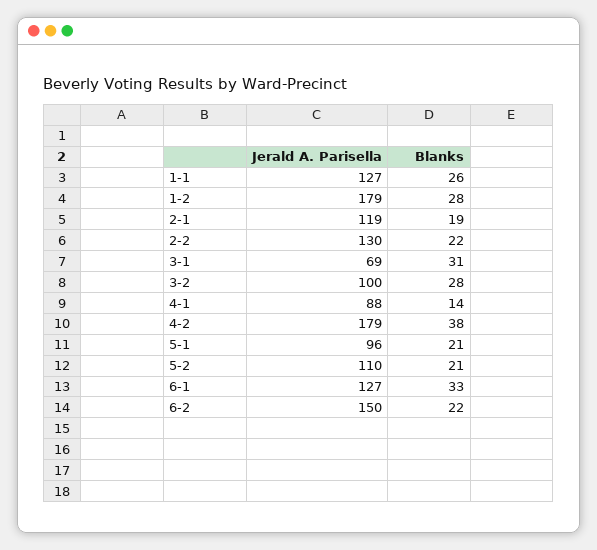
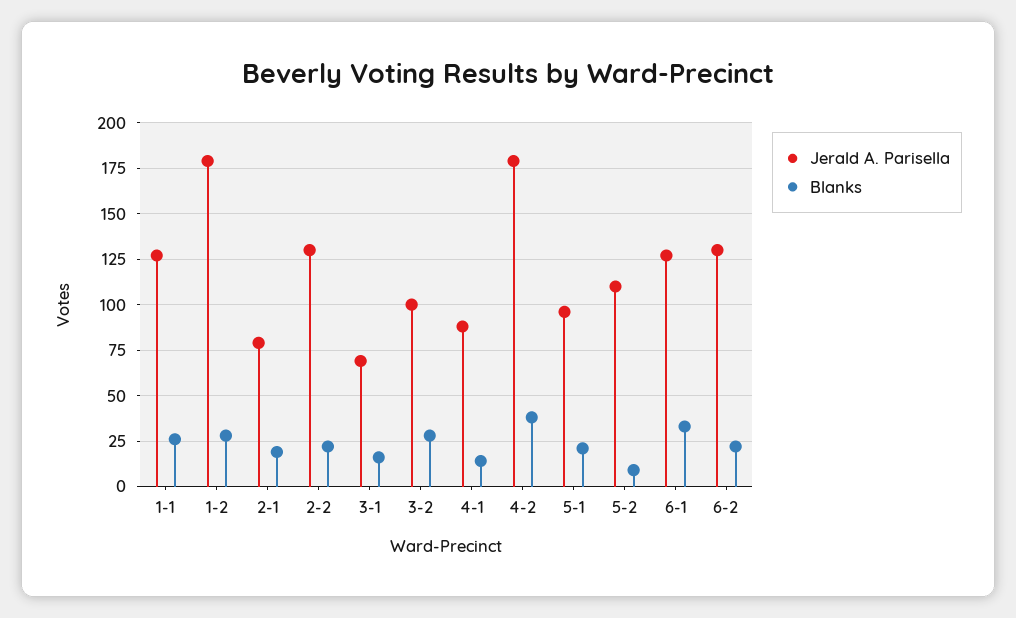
  {
    "Jerald A. Parisella": {
      "1-1": 127,
      "1-2": 179,
-     "2-1": 119,
+     "2-1": 80,
      "2-2": 130,
      "3-1": 69,
      "3-2": 100,
      "4-1": 88,
      "4-2": 179,
      "5-1": 96,
      "5-2": 110,
      "6-1": 127,
-     "6-2": 150
+     "6-2": 130
    },
    "Blanks": {
      "1-1": 26,
      "1-2": 28,
      "2-1": 19,
      "2-2": 22,
-     "3-1": 31,
+     "3-1": 15,
      "3-2": 28,
      "4-1": 14,
      "4-2": 38,
      "5-1": 21,
-     "5-2": 21,
+     "5-2": 10,
      "6-1": 33,
      "6-2": 22
    }
  }

